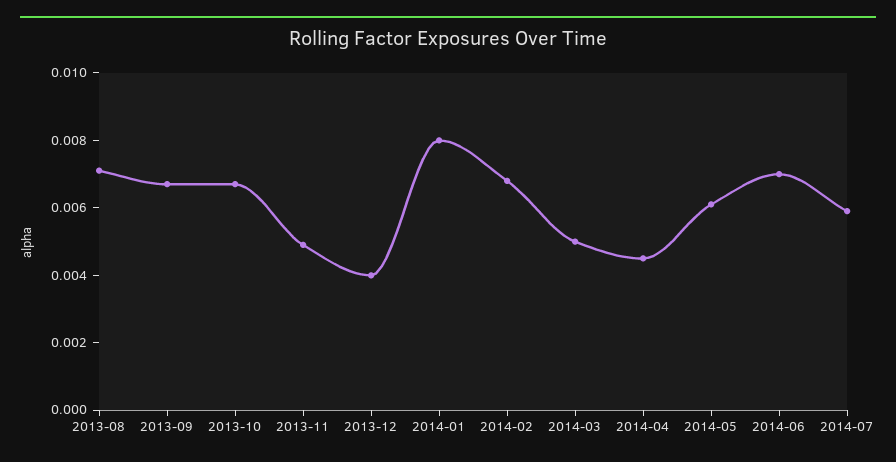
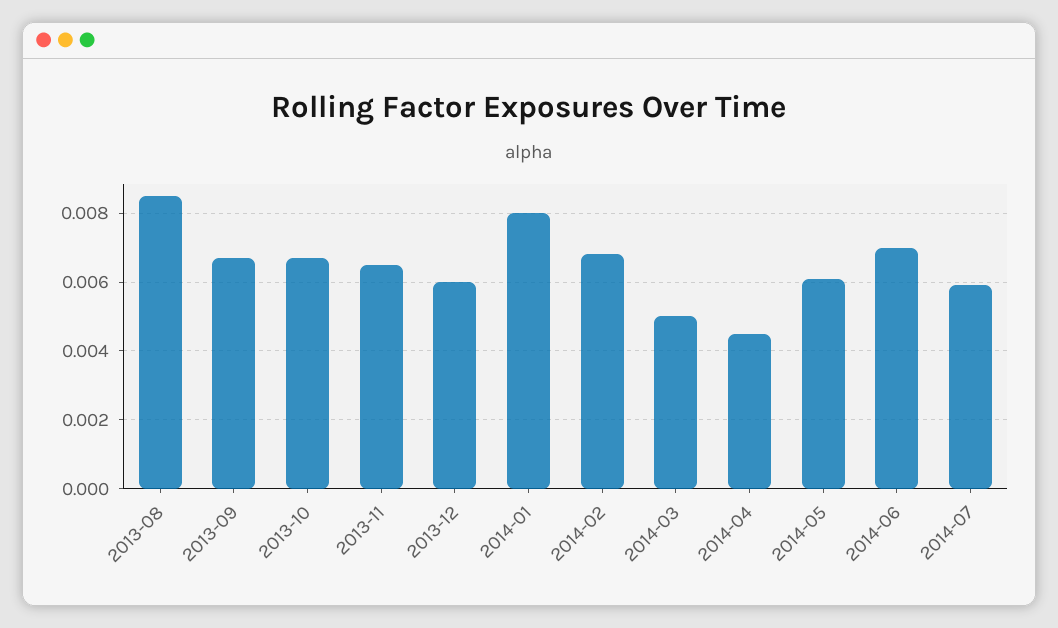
  {
-   "2013-08": 0.007,
+   "2013-08": 0.0085,
    "2013-09": 0.0065,
    "2013-10": 0.0065,
-   "2013-11": 0.005,
+   "2013-11": 0.0065,
-   "2013-12": 0.004,
+   "2013-12": 0.006,
    "2014-01": 0.008,
    "2014-02": 0.007,
    "2014-03": 0.005,
    "2014-04": 0.0045,
    "2014-05": 0.006,
    "2014-06": 0.007,
    "2014-07": 0.006
  }

